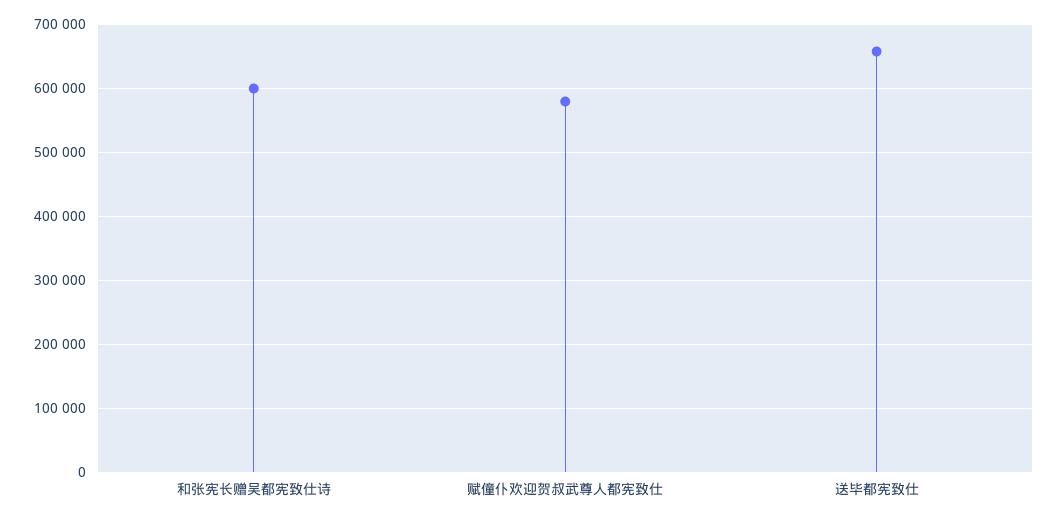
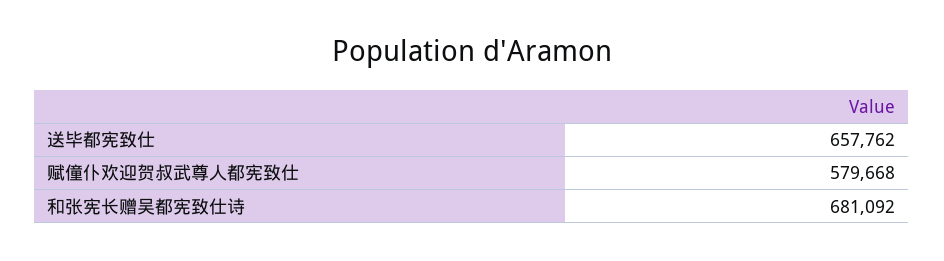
  {
-   "和张宪长赠吴都宪致仕诗": 600000,
+   "和张宪长赠吴都宪致仕诗": 681092,
    "赋僮仆欢迎贺叔武尊人都宪致仕": 579668,
    "送毕都宪致仕": 657762
  }

